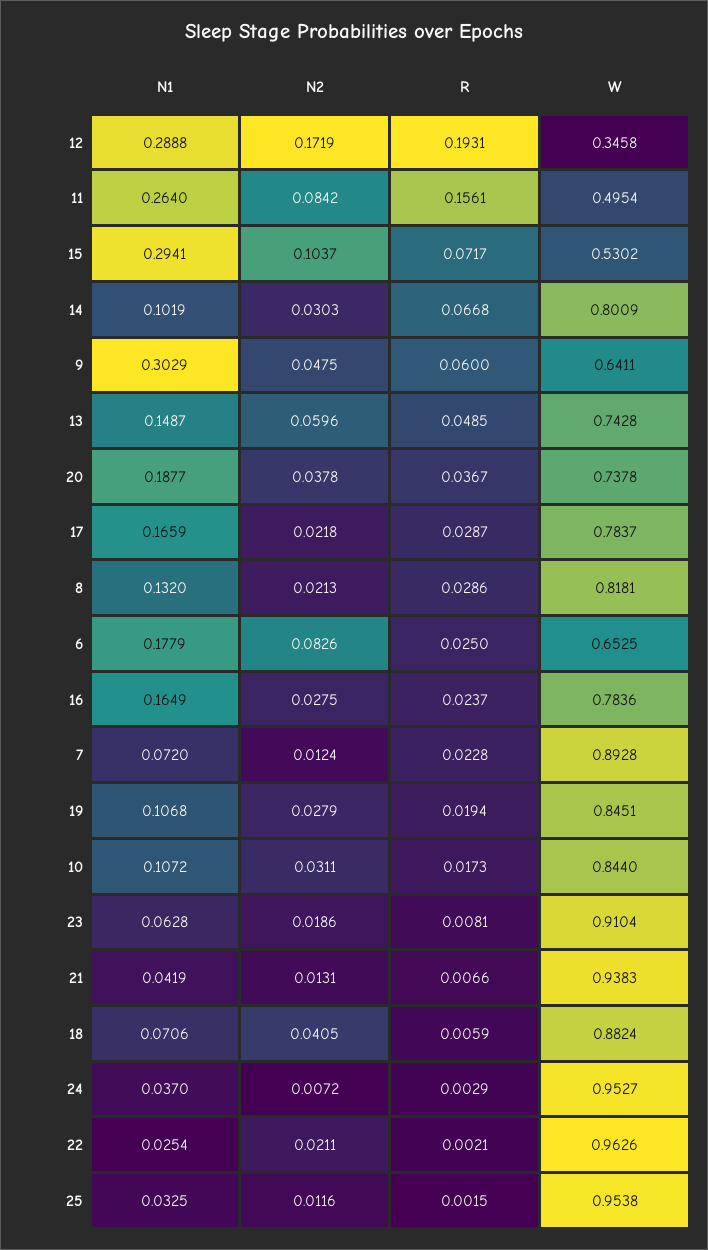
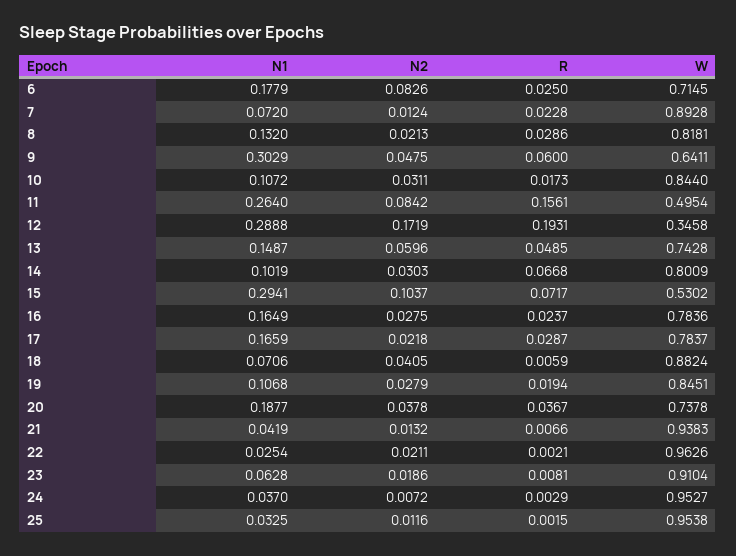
  {
    "N1": {
      "12": 0.2888,
      "11": 0.264,
      "15": 0.2941,
      "14": 0.1019,
      "9": 0.3029,
      "13": 0.1487,
      "20": 0.1877,
      "17": 0.1659,
      "8": 0.132,
      "6": 0.1779,
      "16": 0.1649,
      "7": 0.072,
      "19": 0.1068,
      "10": 0.1072,
      "23": 0.0628,
      "21": 0.0419,
      "18": 0.0706,
      "24": 0.037,
      "22": 0.0254,
      "25": 0.0325
    },
    "N2": {
      "12": 0.1719,
      "11": 0.0842,
      "15": 0.1037,
      "14": 0.0303,
      "9": 0.0475,
      "13": 0.0596,
      "20": 0.0378,
      "17": 0.0218,
      "8": 0.0213,
      "6": 0.0826,
      "16": 0.0275,
      "7": 0.0124,
      "19": 0.0279,
      "10": 0.0311,
      "23": 0.0186,
-     "21": 0.0131,
+     "21": 0.0132,
      "18": 0.0405,
      "24": 0.0072,
      "22": 0.0211,
      "25": 0.0116
    },
    "R": {
      "12": 0.1931,
      "11": 0.1561,
      "15": 0.0717,
      "14": 0.0668,
      "9": 0.06,
      "13": 0.0485,
      "20": 0.0367,
      "17": 0.0287,
      "8": 0.0286,
      "6": 0.025,
      "16": 0.0237,
      "7": 0.0228,
      "19": 0.0194,
      "10": 0.0173,
      "23": 0.0081,
      "21": 0.0066,
      "18": 0.0059,
      "24": 0.0029,
      "22": 0.0021,
      "25": 0.0015
    },
    "W": {
      "12": 0.3458,
      "11": 0.4954,
      "15": 0.5302,
      "14": 0.8009,
      "9": 0.6411,
      "13": 0.7428,
      "20": 0.7378,
      "17": 0.7837,
      "8": 0.8181,
-     "6": 0.6525,
+     "6": 0.7145,
      "16": 0.7836,
      "7": 0.8928,
      "19": 0.8451,
      "10": 0.844,
      "23": 0.9104,
      "21": 0.9383,
      "18": 0.8824,
      "24": 0.9527,
      "22": 0.9626,
      "25": 0.9538
    }
  }

